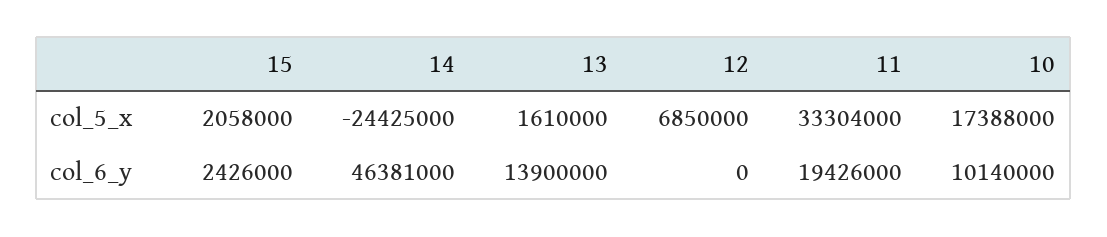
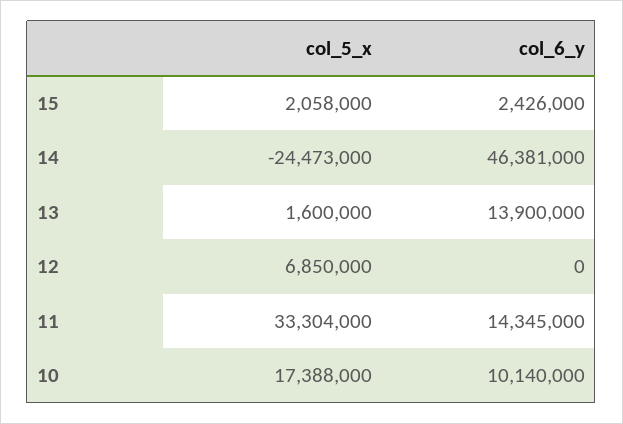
  {
    "15": {
      "col_5_x": 2058000,
      "col_6_y": 2426000
    },
    "14": {
-     "col_5_x": -24425000,
+     "col_5_x": -24473000,
      "col_6_y": 46381000
    },
    "13": {
-     "col_5_x": 1610000,
+     "col_5_x": 1600000,
      "col_6_y": 13900000
    },
    "12": {
      "col_5_x": 6850000,
      "col_6_y": 0
    },
    "11": {
      "col_5_x": 33304000,
-     "col_6_y": 19426000
+     "col_6_y": 14345000
    },
    "10": {
      "col_5_x": 17388000,
      "col_6_y": 10140000
    }
  }

